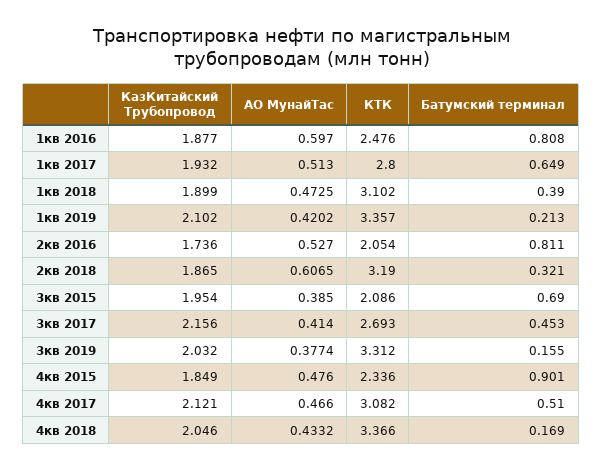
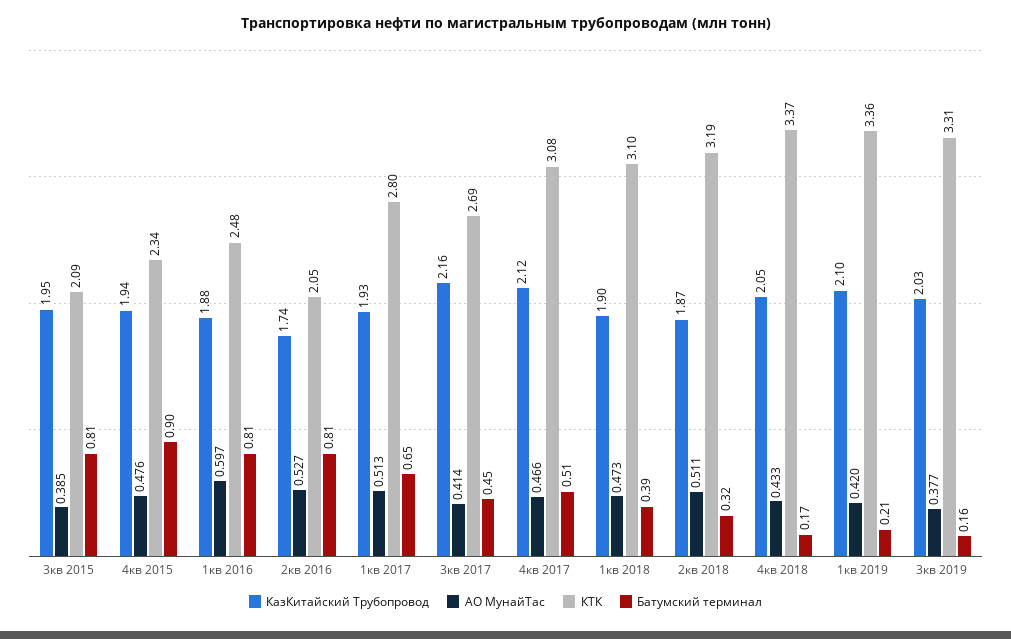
  {
    "КазКитайский Трубопровод": {
      "1кв 2016": 1.877,
      "1кв 2017": 1.932,
      "1кв 2018": 1.899,
      "1кв 2019": 2.102,
      "2кв 2016": 1.736,
      "2кв 2018": 1.865,
      "3кв 2015": 1.954,
      "3кв 2017": 2.156,
      "3кв 2019": 2.032,
-     "4кв 2015": 1.849,
+     "4кв 2015": 1.94,
      "4кв 2017": 2.121,
      "4кв 2018": 2.046
    },
    "АО МунайТас": {
      "1кв 2016": 0.597,
      "1кв 2017": 0.513,
      "1кв 2018": 0.4725,
      "1кв 2019": 0.4202,
      "2кв 2016": 0.527,
-     "2кв 2018": 0.6065,
+     "2кв 2018": 0.511,
      "3кв 2015": 0.385,
      "3кв 2017": 0.414,
      "3кв 2019": 0.3774,
      "4кв 2015": 0.476,
      "4кв 2017": 0.466,
      "4кв 2018": 0.4332
    },
    "КТК": {
      "1кв 2016": 2.476,
      "1кв 2017": 2.8,
      "1кв 2018": 3.102,
      "1кв 2019": 3.357,
      "2кв 2016": 2.054,
      "2кв 2018": 3.19,
      "3кв 2015": 2.086,
      "3кв 2017": 2.693,
      "3кв 2019": 3.312,
      "4кв 2015": 2.336,
      "4кв 2017": 3.082,
      "4кв 2018": 3.366
    },
    "Батумский терминал": {
      "1кв 2016": 0.808,
      "1кв 2017": 0.649,
      "1кв 2018": 0.39,
      "1кв 2019": 0.213,
      "2кв 2016": 0.811,
      "2кв 2018": 0.321,
-     "3кв 2015": 0.69,
+     "3кв 2015": 0.81,
      "3кв 2017": 0.453,
      "3кв 2019": 0.155,
      "4кв 2015": 0.901,
      "4кв 2017": 0.51,
      "4кв 2018": 0.169
    }
  }

